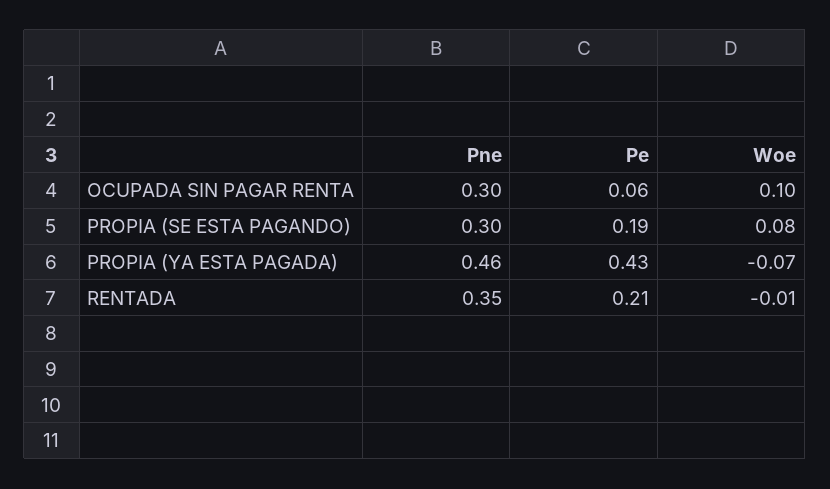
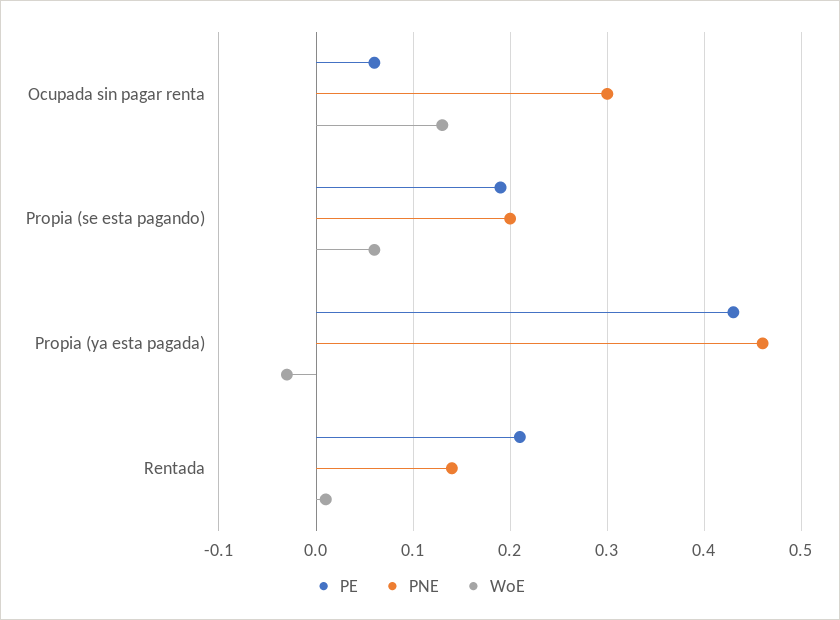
  {
    "Pne": {
      "OCUPADA SIN PAGAR RENTA": 0.3,
-     "PROPIA (SE ESTA PAGANDO)": 0.3,
+     "PROPIA (SE ESTA PAGANDO)": 0.2,
      "PROPIA (YA ESTA PAGADA)": 0.46,
-     "RENTADA": 0.35
+     "RENTADA": 0.14
    },
    "Pe": {
      "OCUPADA SIN PAGAR RENTA": 0.06,
      "PROPIA (SE ESTA PAGANDO)": 0.19,
      "PROPIA (YA ESTA PAGADA)": 0.43,
      "RENTADA": 0.21
    },
    "Woe": {
-     "OCUPADA SIN PAGAR RENTA": 0.1,
+     "OCUPADA SIN PAGAR RENTA": 0.13,
-     "PROPIA (SE ESTA PAGANDO)": 0.08,
+     "PROPIA (SE ESTA PAGANDO)": 0.06,
-     "PROPIA (YA ESTA PAGADA)": -0.07,
+     "PROPIA (YA ESTA PAGADA)": -0.03,
-     "RENTADA": -0.01
+     "RENTADA": 0.01
    }
  }

